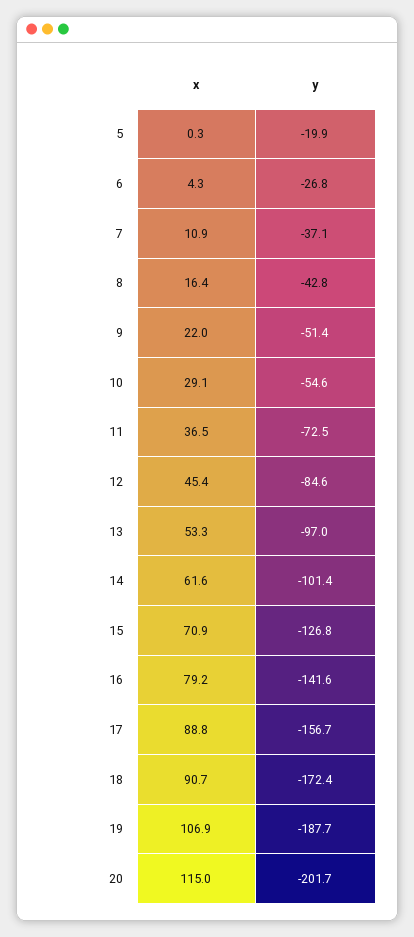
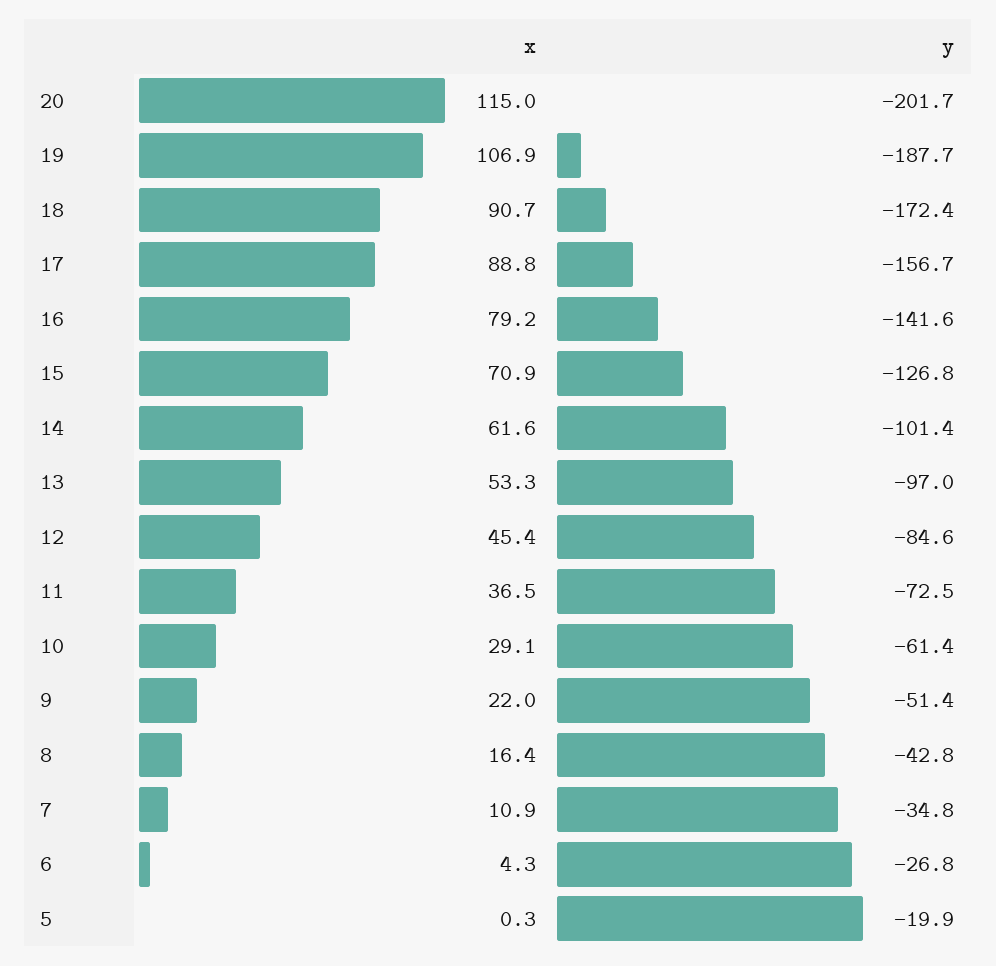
  {
    "x": {
      "5": 0.3,
      "6": 4.3,
      "7": 10.9,
      "8": 16.4,
      "9": 22,
      "10": 29.1,
      "11": 36.5,
      "12": 45.4,
      "13": 53.3,
      "14": 61.6,
      "15": 70.9,
      "16": 79.2,
      "17": 88.8,
      "18": 90.7,
      "19": 106.9,
      "20": 115
    },
    "y": {
      "5": -19.9,
      "6": -26.8,
-     "7": -37.1,
+     "7": -34.8,
      "8": -42.8,
      "9": -51.4,
-     "10": -54.6,
+     "10": -61.4,
      "11": -72.5,
      "12": -84.6,
      "13": -97,
      "14": -101.4,
      "15": -126.8,
      "16": -141.6,
      "17": -156.7,
      "18": -172.4,
      "19": -187.7,
      "20": -201.7
    }
  }

